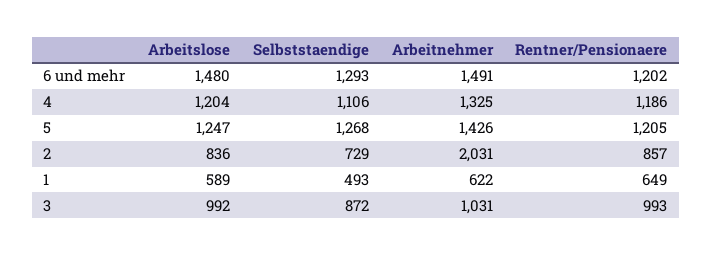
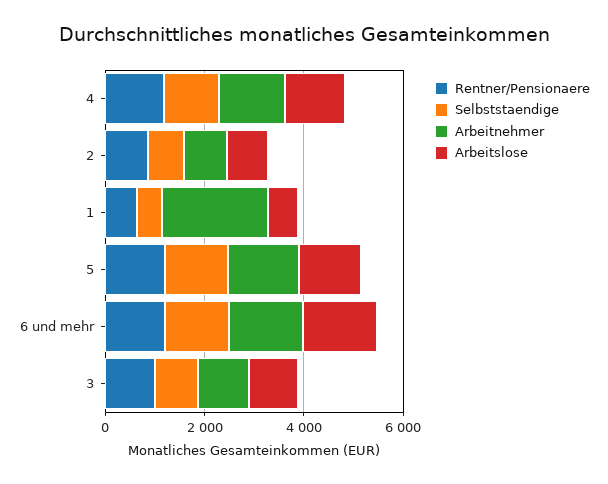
  {
    "Arbeitslose": {
      "6 und mehr": 1480,
      "4": 1204,
      "5": 1247,
      "2": 836,
      "1": 589,
      "3": 992
    },
    "Selbststaendige": {
      "6 und mehr": 1293,
      "4": 1106,
      "5": 1268,
      "2": 729,
      "1": 493,
      "3": 872
    },
    "Arbeitnehmer": {
      "6 und mehr": 1491,
      "4": 1325,
      "5": 1426,
-     "2": 2031,
+     "2": 1000,
-     "1": 622,
+     "1": 2000,
      "3": 1031
    },
    "Rentner/Pensionaere": {
      "6 und mehr": 1202,
      "4": 1186,
      "5": 1205,
      "2": 857,
      "1": 649,
      "3": 993
    }
  }

